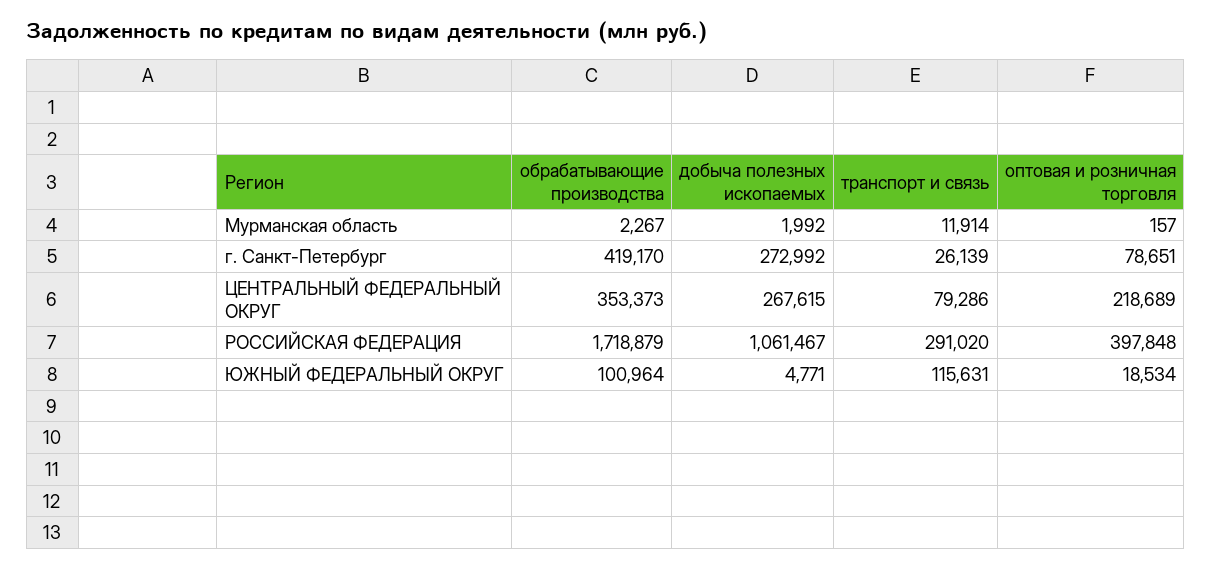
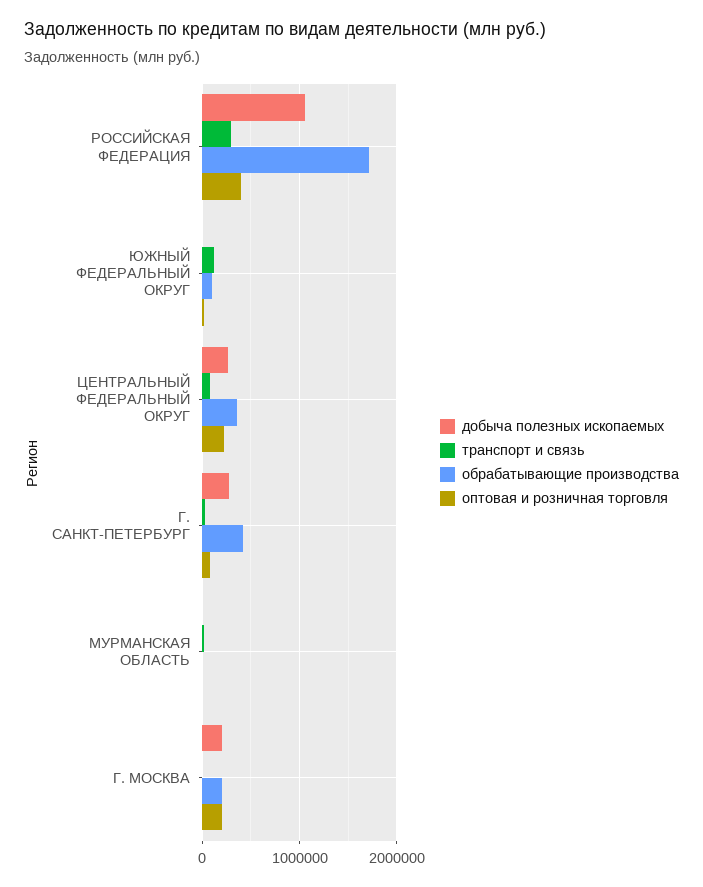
  {
    "обрабатывающие производства": {
      "Мурманская область": 2267,
      "г. Санкт-Петербург": 419170,
      "ЦЕНТРАЛЬНЫЙ ФЕДЕРАЛЬНЫЙ ОКРУГ": 353373,
      "РОССИЙСКАЯ ФЕДЕРАЦИЯ": 1718879,
-     "ЮЖНЫЙ ФЕДЕРАЛЬНЫЙ ОКРУГ": 100964
+     "ЮЖНЫЙ ФЕДЕРАЛЬНЫЙ ОКРУГ": 100964,
+     "Г. МОСКВА": 200000
    },
    "добыча полезных ископаемых": {
      "Мурманская область": 1992,
      "г. Санкт-Петербург": 272992,
      "ЦЕНТРАЛЬНЫЙ ФЕДЕРАЛЬНЫЙ ОКРУГ": 267615,
      "РОССИЙСКАЯ ФЕДЕРАЦИЯ": 1061467,
-     "ЮЖНЫЙ ФЕДЕРАЛЬНЫЙ ОКРУГ": 4771
+     "ЮЖНЫЙ ФЕДЕРАЛЬНЫЙ ОКРУГ": 4771,
+     "Г. МОСКВА": 200000
    },
    "транспорт и связь": {
      "Мурманская область": 11914,
      "г. Санкт-Петербург": 26139,
      "ЦЕНТРАЛЬНЫЙ ФЕДЕРАЛЬНЫЙ ОКРУГ": 79286,
      "РОССИЙСКАЯ ФЕДЕРАЦИЯ": 291020,
-     "ЮЖНЫЙ ФЕДЕРАЛЬНЫЙ ОКРУГ": 115631
+     "ЮЖНЫЙ ФЕДЕРАЛЬНЫЙ ОКРУГ": 115631,
+     "Г. МОСКВА": 0
    },
    "оптовая и розничная торговля": {
      "Мурманская область": 157,
      "г. Санкт-Петербург": 78651,
      "ЦЕНТРАЛЬНЫЙ ФЕДЕРАЛЬНЫЙ ОКРУГ": 218689,
      "РОССИЙСКАЯ ФЕДЕРАЦИЯ": 397848,
-     "ЮЖНЫЙ ФЕДЕРАЛЬНЫЙ ОКРУГ": 18534
+     "ЮЖНЫЙ ФЕДЕРАЛЬНЫЙ ОКРУГ": 18534,
+     "Г. МОСКВА": 200000
    }
  }

